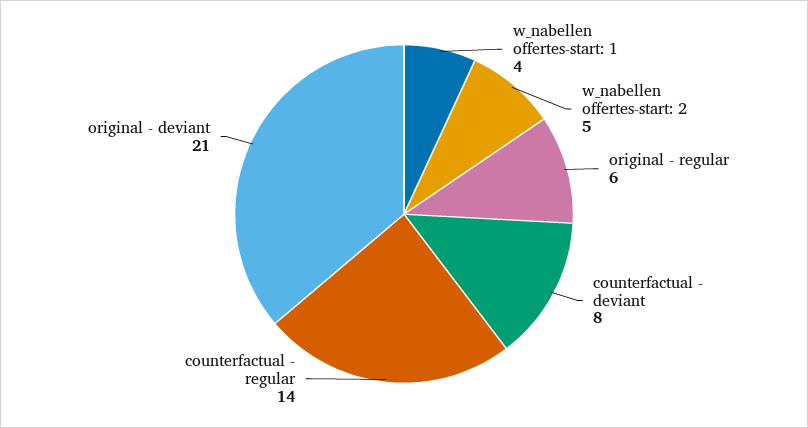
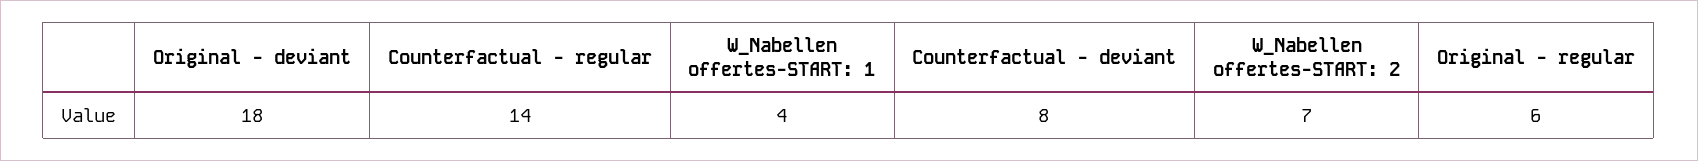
  {
    "w_nabellen offertes-start: 1": 4,
-   "w_nabellen offertes-start: 2": 5,
+   "w_nabellen offertes-start: 2": 7,
    "original - regular": 6,
    "counterfactual - deviant": 8,
    "counterfactual - regular": 14,
-   "original - deviant": 21
+   "original - deviant": 18
  }

